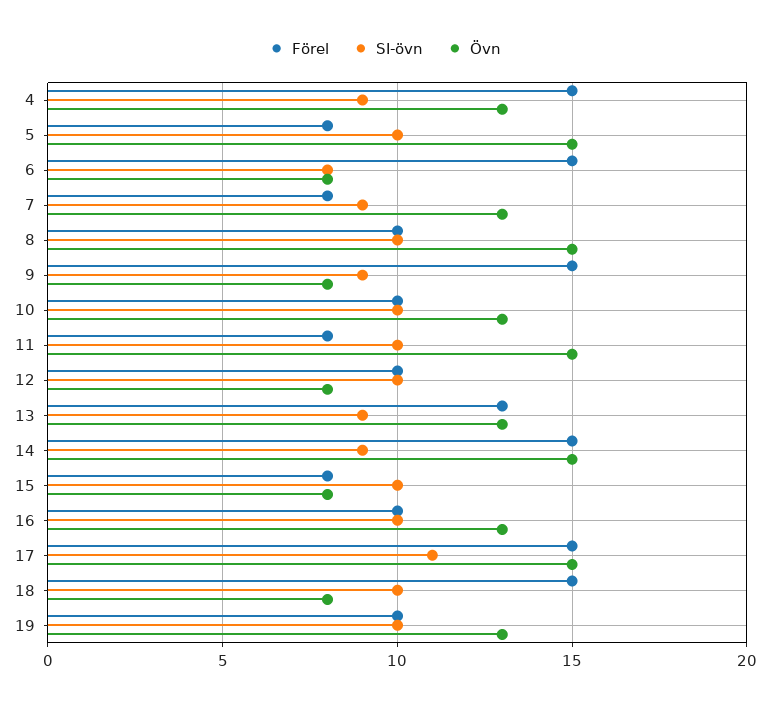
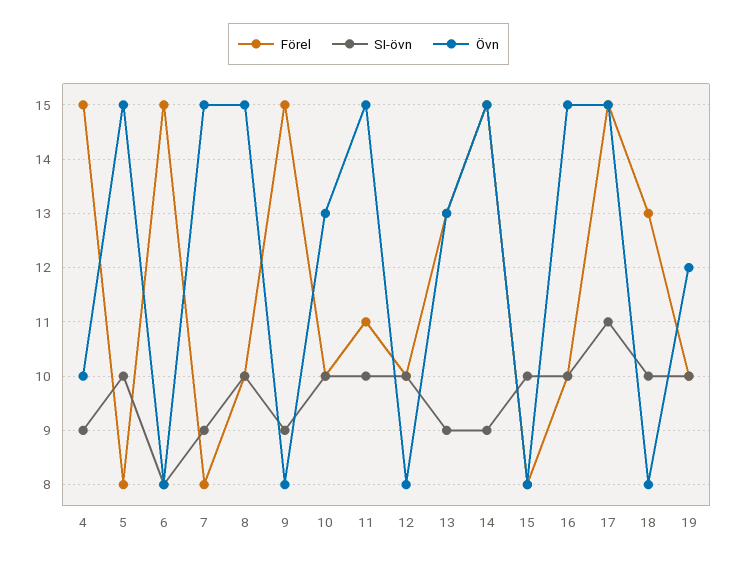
  {
    "Förel": {
      "4": 15,
      "5": 8,
      "6": 15,
      "7": 8,
      "8": 10,
      "9": 15,
      "10": 10,
-     "11": 8,
+     "11": 11,
      "12": 10,
      "13": 13,
      "14": 15,
      "15": 8,
      "16": 10,
      "17": 15,
-     "18": 15,
+     "18": 13,
      "19": 10
    },
    "SI-övn": {
      "4": 9,
      "5": 10,
      "6": 8,
      "7": 9,
      "8": 10,
      "9": 9,
      "10": 10,
      "11": 10,
      "12": 10,
      "13": 9,
      "14": 9,
      "15": 10,
      "16": 10,
      "17": 11,
      "18": 10,
      "19": 10
    },
    "Övn": {
-     "4": 13,
+     "4": 10,
      "5": 15,
      "6": 8,
-     "7": 13,
+     "7": 15,
      "8": 15,
      "9": 8,
      "10": 13,
      "11": 15,
      "12": 8,
      "13": 13,
      "14": 15,
      "15": 8,
-     "16": 13,
+     "16": 15,
      "17": 15,
      "18": 8,
-     "19": 13
+     "19": 12
    }
  }

